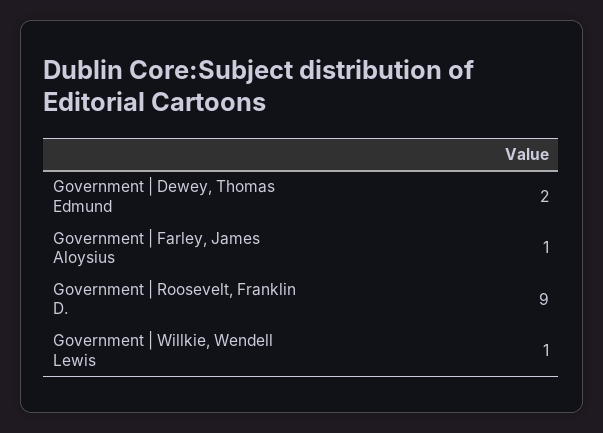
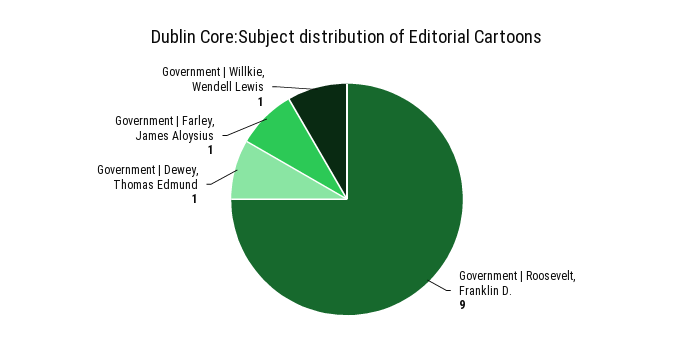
  {
-   "Government | Dewey, Thomas Edmund": 2,
+   "Government | Dewey, Thomas Edmund": 1,
    "Government | Farley, James Aloysius": 1,
    "Government | Roosevelt, Franklin D.": 9,
    "Government | Willkie, Wendell Lewis": 1
  }

